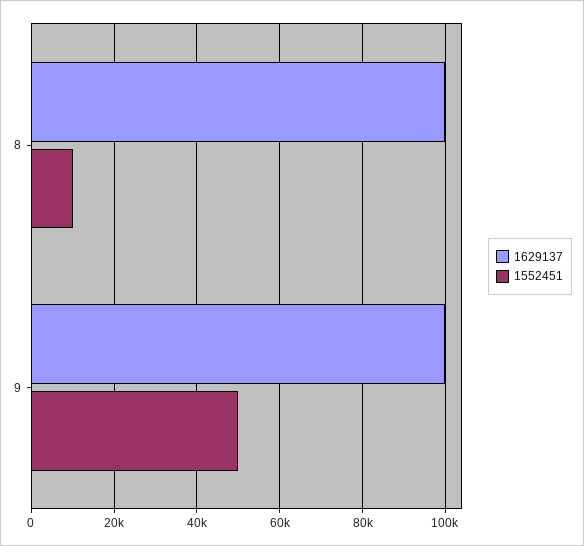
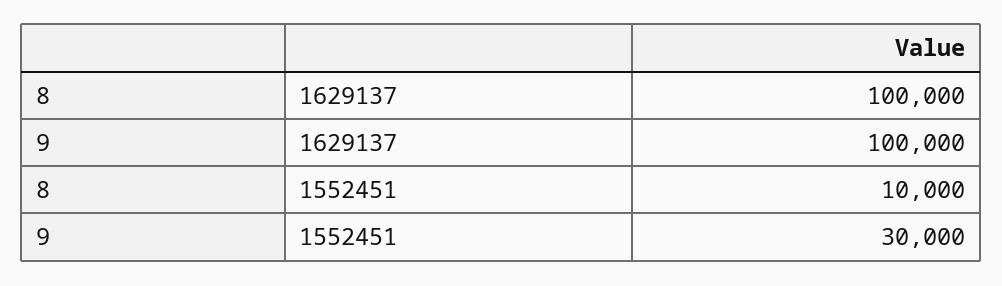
  {
    "1629137": {
      "8": 100000,
      "9": 100000
    },
    "1552451": {
      "8": 10000,
-     "9": 50000
+     "9": 30000
    }
  }

